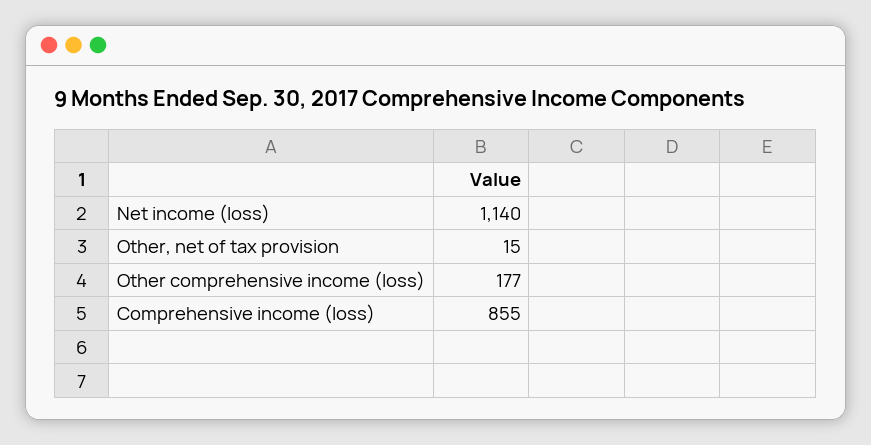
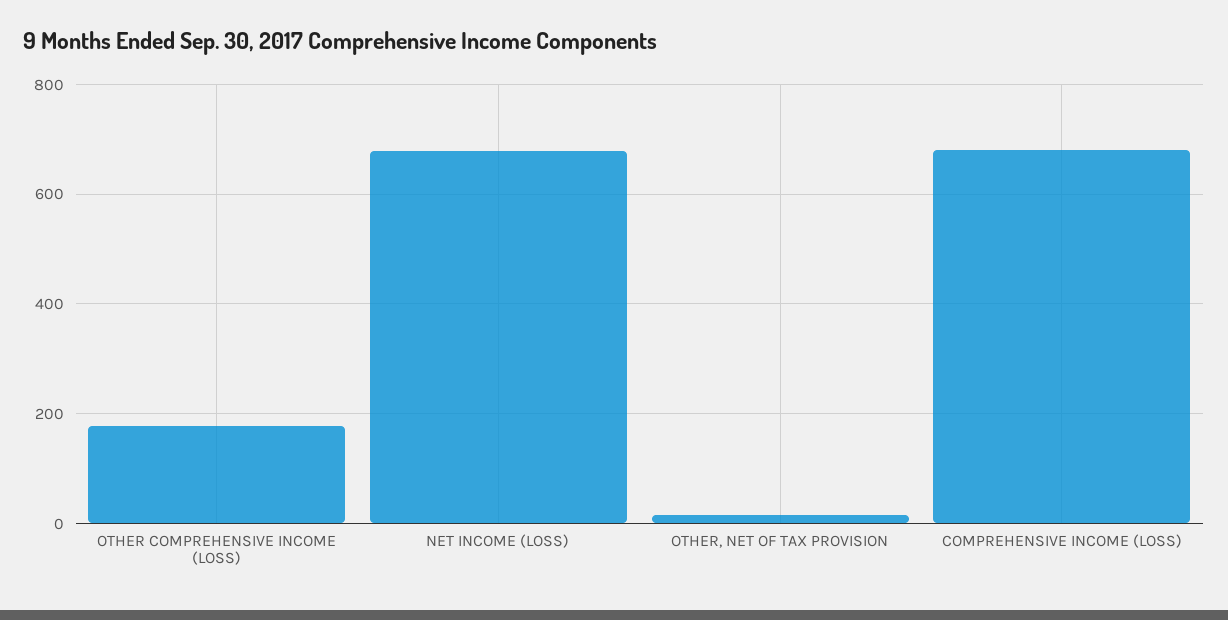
  {
-   "Net income (loss)": 1140,
+   "Net income (loss)": 680,
    "Other, net of tax provision": 15,
    "Other comprehensive income (loss)": 177,
-   "Comprehensive income (loss)": 855
+   "Comprehensive income (loss)": 680
  }

